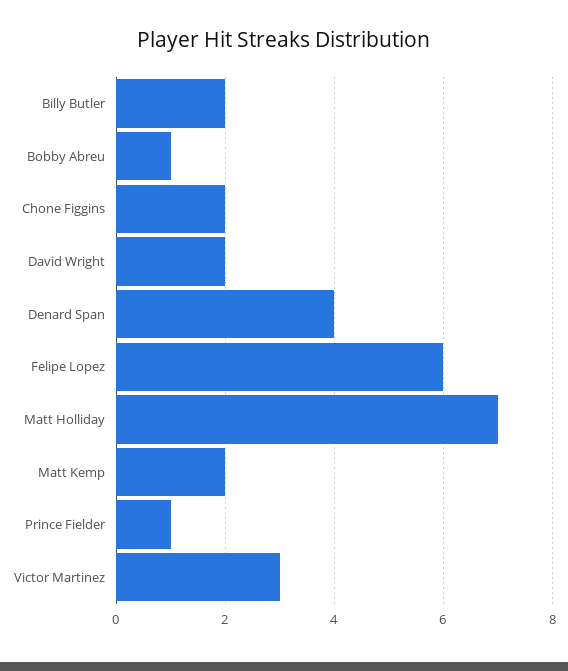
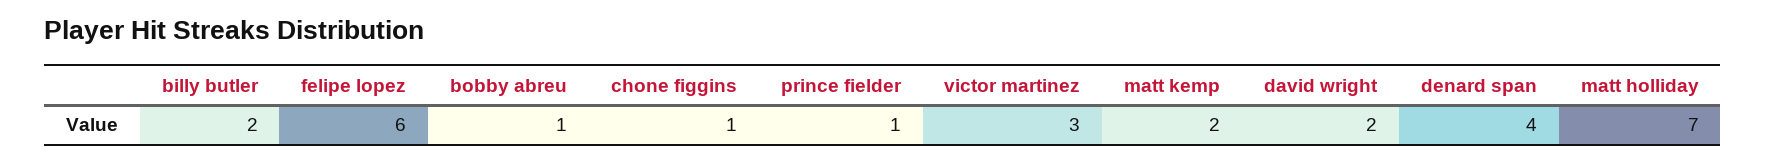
  {
    "Billy Butler": 2,
    "Bobby Abreu": 1,
-   "Chone Figgins": 2,
+   "Chone Figgins": 1,
    "David Wright": 2,
    "Denard Span": 4,
    "Felipe Lopez": 6,
    "Matt Holliday": 7,
    "Matt Kemp": 2,
    "Prince Fielder": 1,
    "Victor Martinez": 3
  }

